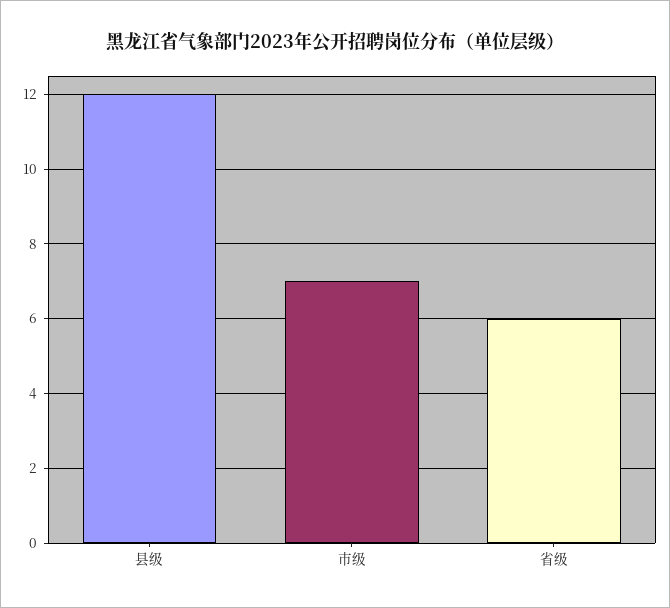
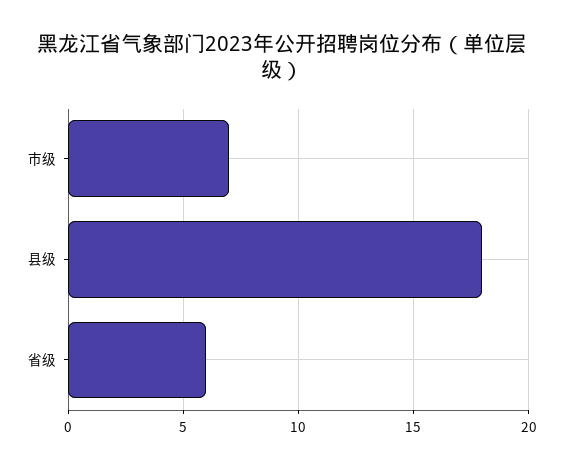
  {
-   "县级": 12,
+   "县级": 18,
    "市级": 7,
    "省级": 6
  }

